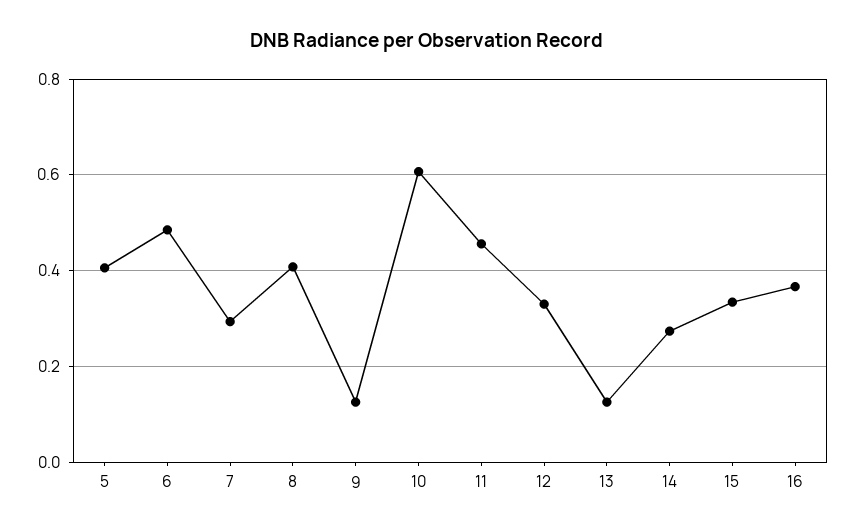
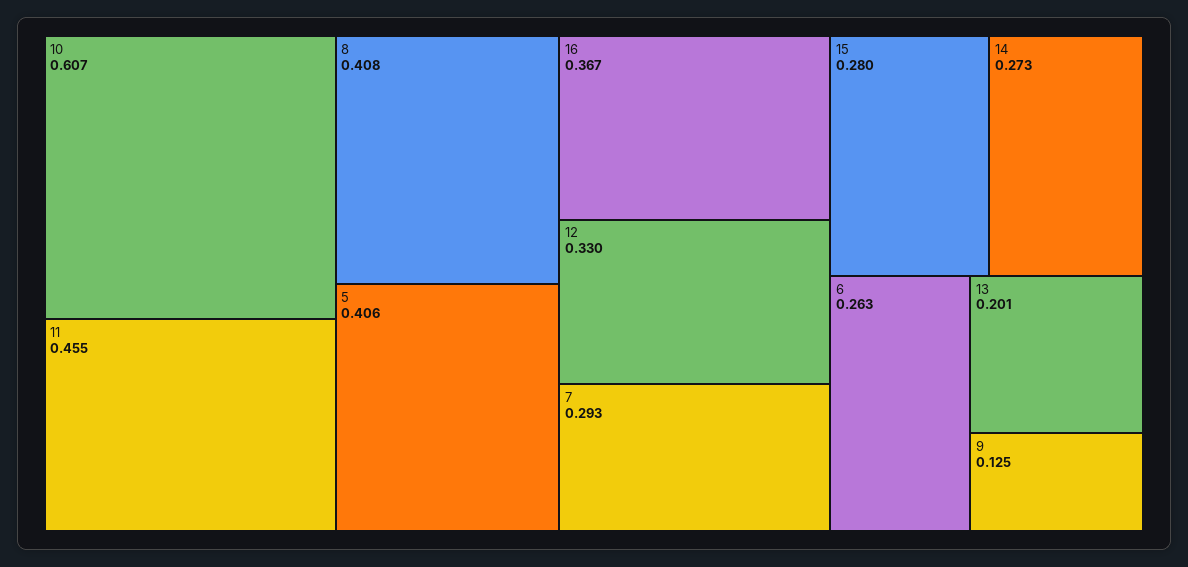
  {
    "5": 0.406,
-   "6": 0.48,
+   "6": 0.263,
    "7": 0.293,
    "8": 0.408,
    "9": 0.125,
    "10": 0.607,
    "11": 0.455,
    "12": 0.33,
-   "13": 0.12,
+   "13": 0.201,
    "14": 0.273,
-   "15": 0.34,
+   "15": 0.28,
    "16": 0.367
  }

